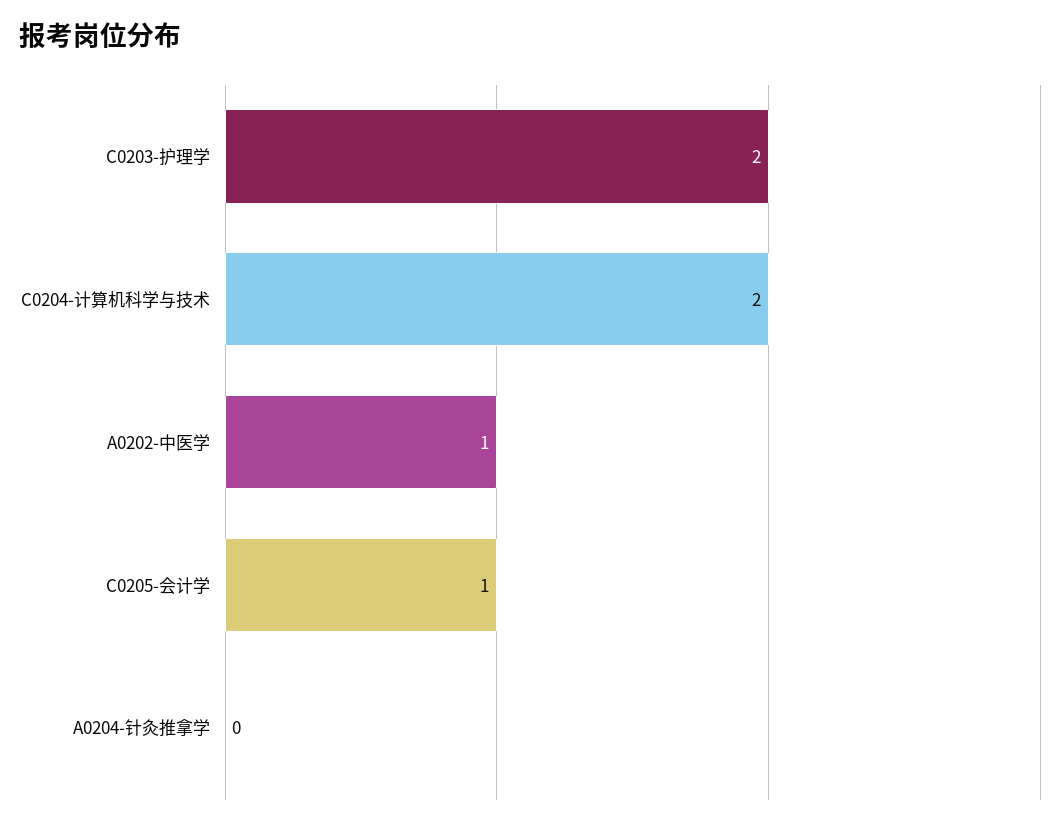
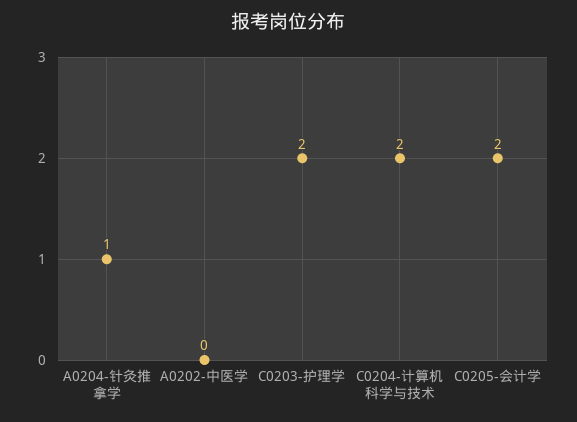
  {
    "C0203-护理学": 2,
    "C0204-计算机科学与技术": 2,
-   "A0202-中医学": 1,
+   "A0202-中医学": 0,
-   "C0205-会计学": 1,
+   "C0205-会计学": 2,
-   "A0204-针灸推拿学": 0
+   "A0204-针灸推拿学": 1
  }

